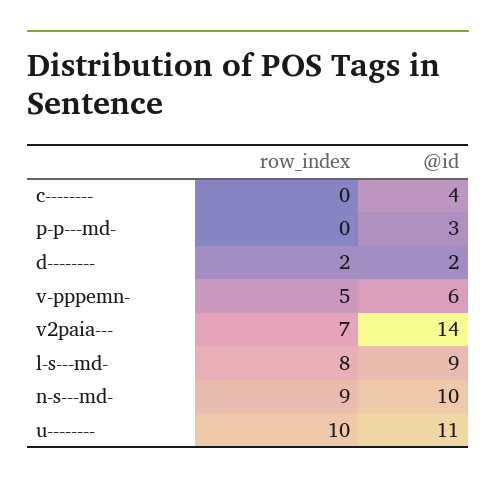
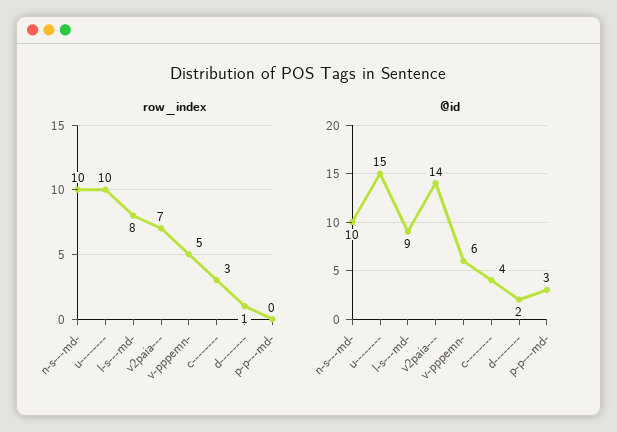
  {
    "row_index": {
-     "c--------": 0,
+     "c--------": 3,
      "p-p---md-": 0,
-     "d--------": 2,
+     "d--------": 1,
      "v-pppemn-": 5,
      "v2paia---": 7,
      "l-s---md-": 8,
-     "n-s---md-": 9,
+     "n-s---md-": 10,
      "u--------": 10
    },
    "@id": {
      "c--------": 4,
      "p-p---md-": 3,
      "d--------": 2,
      "v-pppemn-": 6,
      "v2paia---": 14,
      "l-s---md-": 9,
      "n-s---md-": 10,
-     "u--------": 11
+     "u--------": 15
    }
  }

